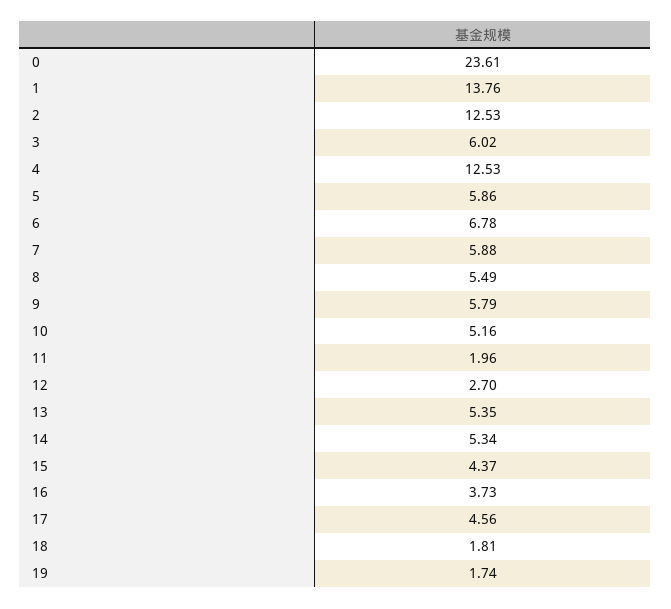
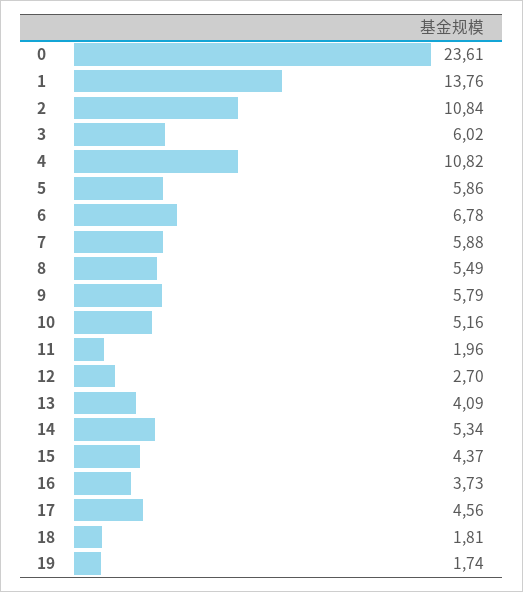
  {
    "0": 23.61,
    "1": 13.76,
-   "2": 12.53,
+   "2": 10.84,
    "3": 6.02,
-   "4": 12.53,
+   "4": 10.82,
    "5": 5.86,
    "6": 6.78,
    "7": 5.88,
    "8": 5.49,
    "9": 5.79,
    "10": 5.16,
    "11": 1.96,
    "12": 2.7,
-   "13": 5.35,
+   "13": 4.09,
    "14": 5.34,
    "15": 4.37,
    "16": 3.73,
    "17": 4.56,
    "18": 1.81,
    "19": 1.74
  }

